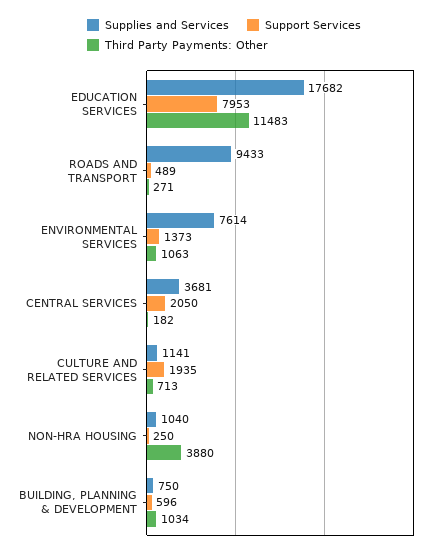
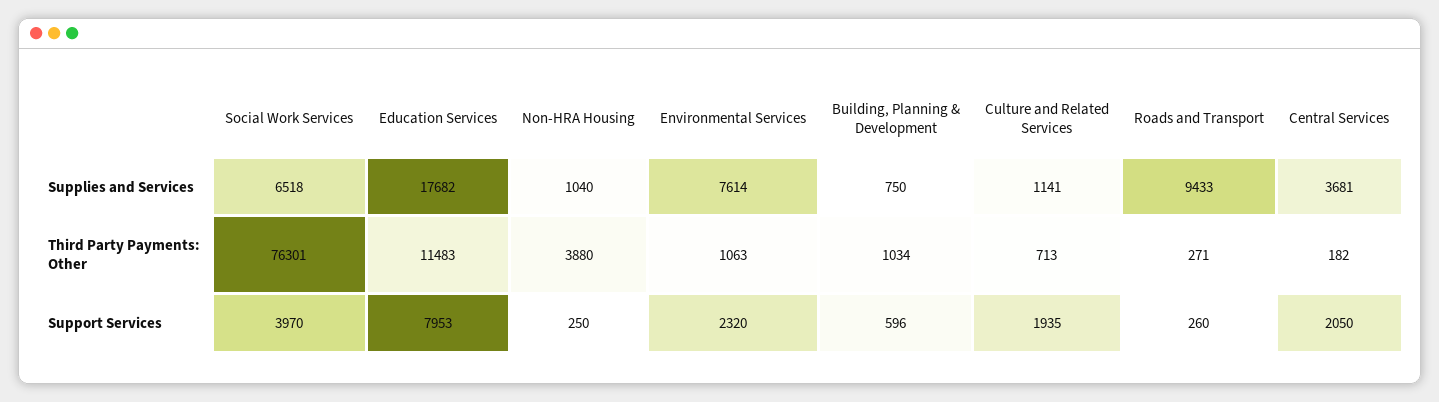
  {
    "Supplies and Services": {
      "EDUCATION SERVICES": 17682,
      "ROADS AND TRANSPORT": 9433,
      "ENVIRONMENTAL SERVICES": 7614,
      "CENTRAL SERVICES": 3681,
      "CULTURE AND RELATED SERVICES": 1141,
      "NON-HRA HOUSING": 1040,
-     "BUILDING, PLANNING & DEVELOPMENT": 750
+     "BUILDING, PLANNING & DEVELOPMENT": 750,
+     "Social Work Services": 6518
    },
    "Support Services": {
      "EDUCATION SERVICES": 7953,
-     "ROADS AND TRANSPORT": 489,
+     "ROADS AND TRANSPORT": 260,
-     "ENVIRONMENTAL SERVICES": 1373,
+     "ENVIRONMENTAL SERVICES": 2320,
      "CENTRAL SERVICES": 2050,
      "CULTURE AND RELATED SERVICES": 1935,
      "NON-HRA HOUSING": 250,
-     "BUILDING, PLANNING & DEVELOPMENT": 596
+     "BUILDING, PLANNING & DEVELOPMENT": 596,
+     "Social Work Services": 3970
    },
    "Third Party Payments: Other": {
      "EDUCATION SERVICES": 11483,
      "ROADS AND TRANSPORT": 271,
      "ENVIRONMENTAL SERVICES": 1063,
      "CENTRAL SERVICES": 182,
      "CULTURE AND RELATED SERVICES": 713,
      "NON-HRA HOUSING": 3880,
-     "BUILDING, PLANNING & DEVELOPMENT": 1034
+     "BUILDING, PLANNING & DEVELOPMENT": 1034,
+     "Social Work Services": 76301
    }
  }

